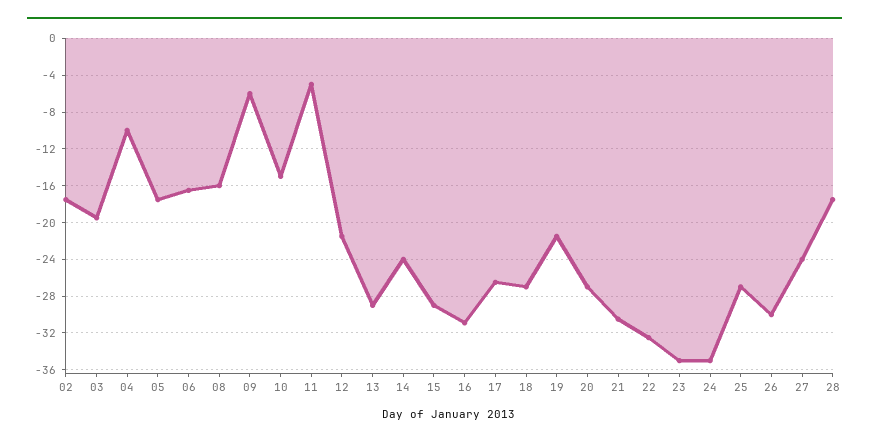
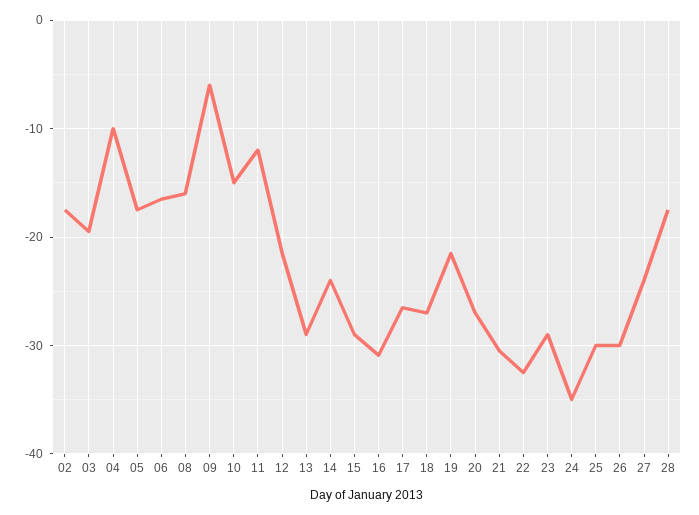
  {
    "02": -18,
    "03": -20,
    "04": -10,
    "05": -18,
    "06": -17,
    "08": -16,
    "09": -6,
    "10": -15,
-   "11": -5,
+   "11": -12,
    "12": -22,
    "13": -29,
    "14": -24,
    "15": -29,
    "16": -31,
    "17": -27,
    "18": -27,
    "19": -22,
    "20": -27,
    "21": -31,
    "22": -33,
-   "23": -35,
+   "23": -29,
    "24": -35,
-   "25": -27,
+   "25": -30,
    "26": -30,
    "27": -24,
    "28": -18
  }

